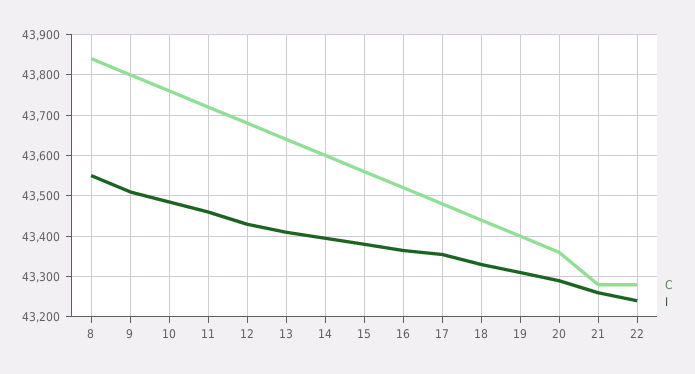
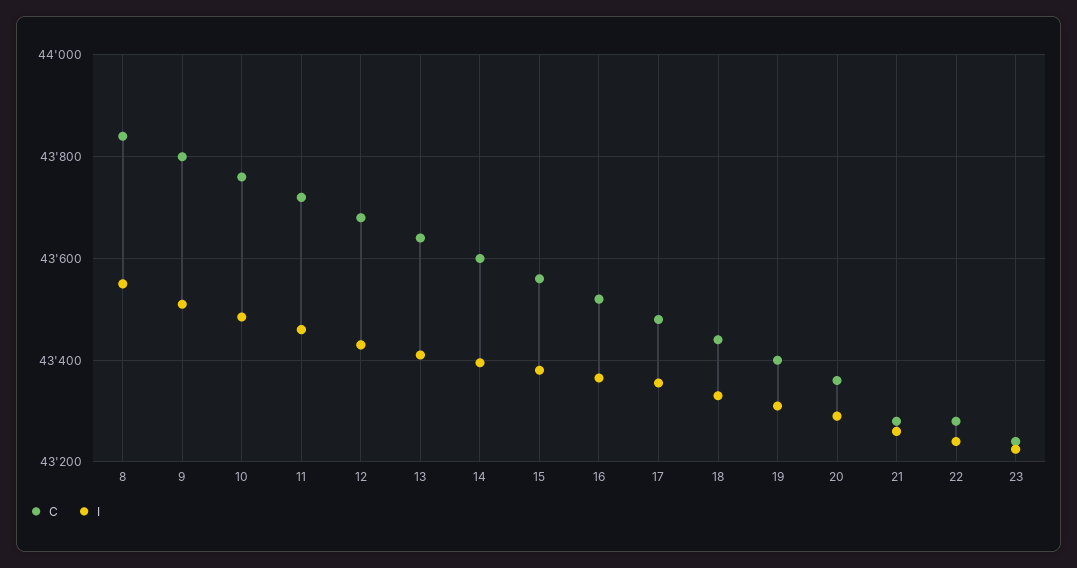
  {
    "C": {
      "8": 43840,
      "9": 43800,
      "10": 43760,
      "11": 43720,
      "12": 43680,
      "13": 43640,
      "14": 43600,
      "15": 43560,
      "16": 43520,
      "17": 43480,
      "18": 43440,
      "19": 43400,
      "20": 43360,
      "21": 43280,
-     "22": 43280
+     "22": 43280,
+     "23": 43240
    },
    "I": {
      "8": 43560,
      "9": 43520,
      "10": 43480,
      "11": 43460,
      "12": 43440,
      "13": 43420,
      "14": 43400,
      "15": 43380,
      "16": 43360,
      "17": 43360,
      "18": 43340,
      "19": 43320,
      "20": 43300,
      "21": 43260,
-     "22": 43240
+     "22": 43240,
+     "23": 43220
    }
  }

